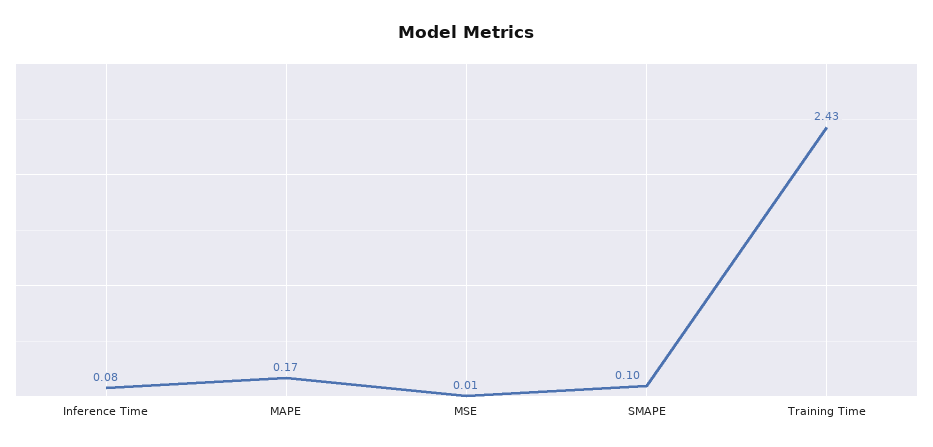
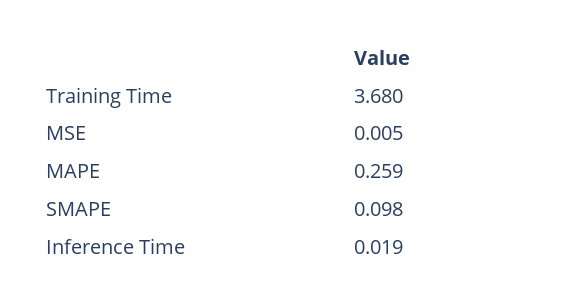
  {
-   "Inference Time": 0.08,
+   "Inference Time": 0.019,
-   "MAPE": 0.17,
+   "MAPE": 0.259,
    "MSE": 0.005,
    "SMAPE": 0.098,
-   "Training Time": 2.43
+   "Training Time": 3.68
  }

